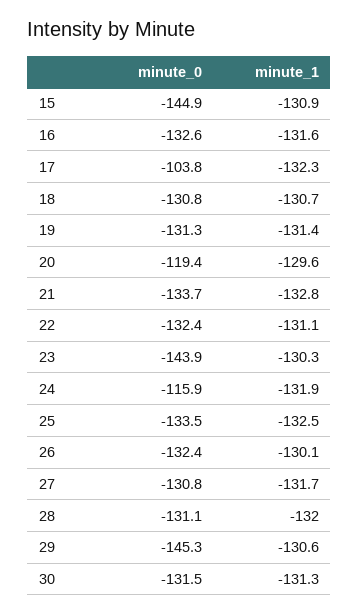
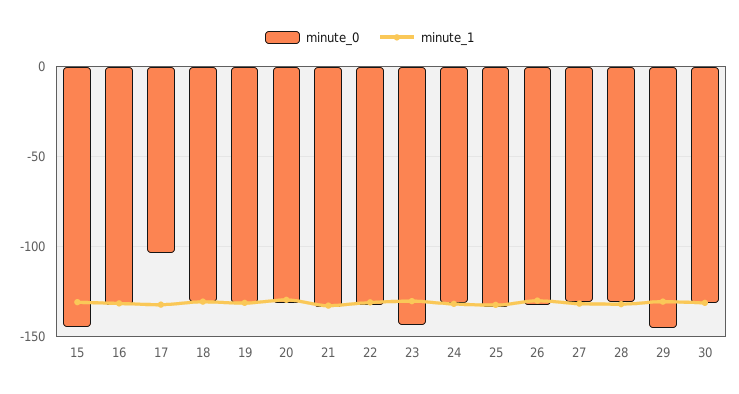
  {
    "minute_0": {
      "15": -144.9,
      "16": -132.6,
      "17": -103.8,
      "18": -130.8,
      "19": -131.3,
-     "20": -119.4,
+     "20": -130,
      "21": -133.7,
      "22": -132.4,
      "23": -143.9,
-     "24": -115.9,
+     "24": -130,
      "25": -133.5,
      "26": -132.4,
      "27": -130.8,
      "28": -131.1,
      "29": -145.3,
      "30": -131.5
    },
    "minute_1": {
      "15": -130.9,
      "16": -131.6,
      "17": -132.3,
      "18": -130.7,
      "19": -131.4,
      "20": -129.6,
      "21": -132.8,
      "22": -131.1,
      "23": -130.3,
      "24": -131.9,
      "25": -132.5,
      "26": -130.1,
      "27": -131.7,
      "28": -132,
      "29": -130.6,
      "30": -131.3
    }
  }

